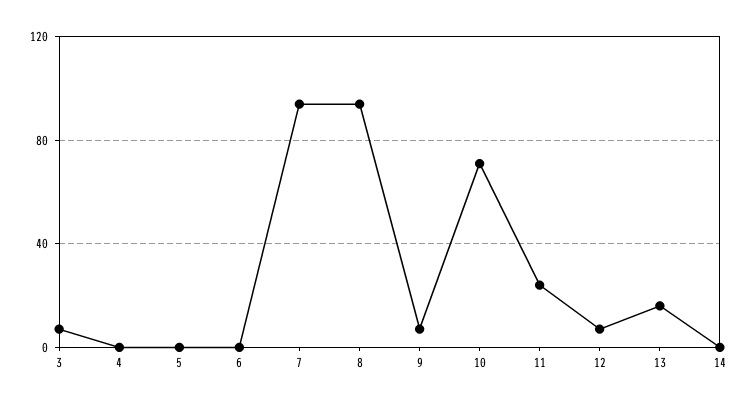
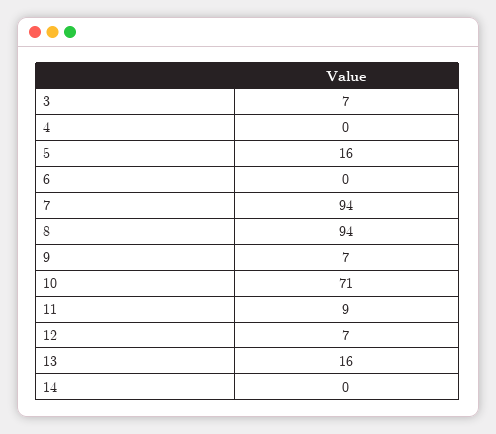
  {
    "3": 7,
    "4": 0,
-   "5": 0,
+   "5": 16,
    "6": 0,
    "7": 94,
    "8": 94,
    "9": 7,
    "10": 71,
-   "11": 25,
+   "11": 9,
    "12": 7,
    "13": 16,
    "14": 0
  }

